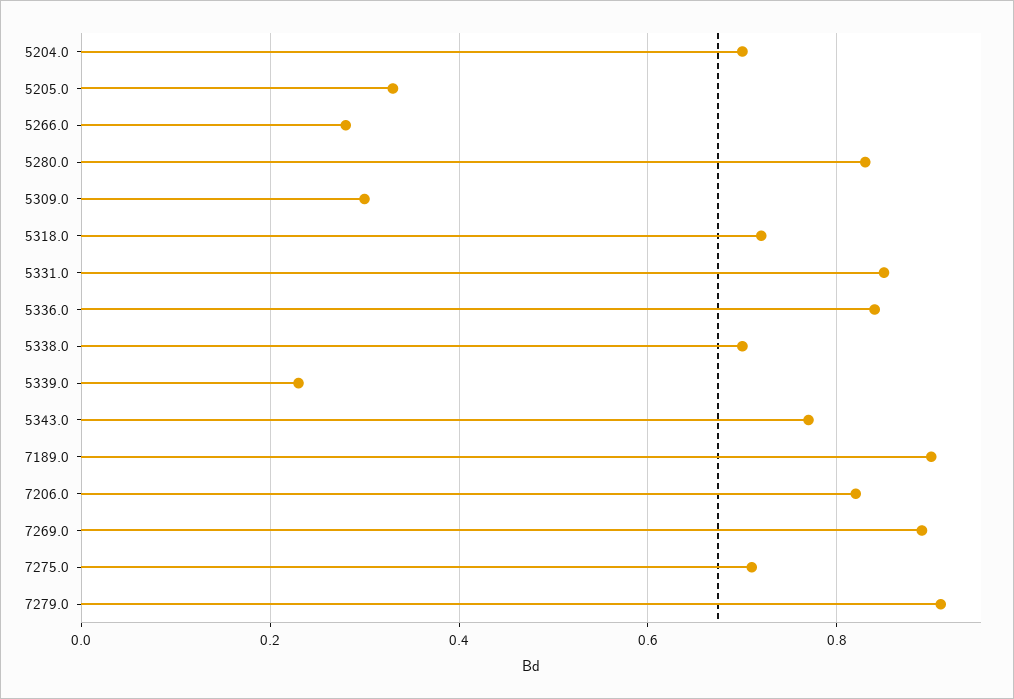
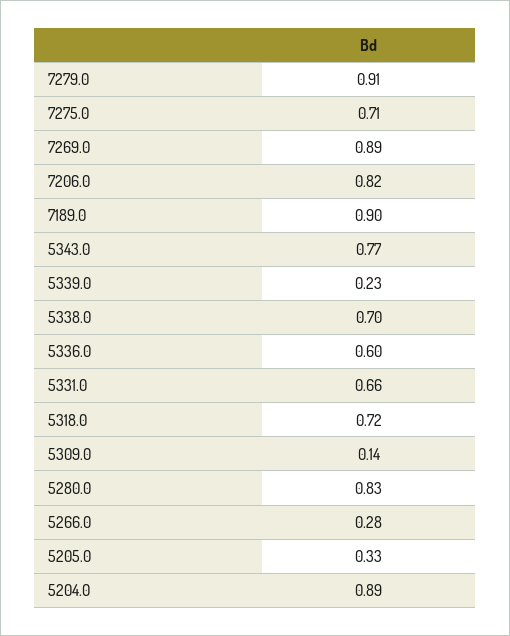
  {
-   "5204.0": 0.7,
+   "5204.0": 0.89,
    "5205.0": 0.33,
    "5266.0": 0.28,
    "5280.0": 0.83,
-   "5309.0": 0.3,
+   "5309.0": 0.14,
    "5318.0": 0.72,
-   "5331.0": 0.85,
+   "5331.0": 0.66,
-   "5336.0": 0.85,
+   "5336.0": 0.6,
    "5338.0": 0.7,
    "5339.0": 0.23,
    "5343.0": 0.77,
    "7189.0": 0.9,
    "7206.0": 0.82,
    "7269.0": 0.89,
    "7275.0": 0.71,
    "7279.0": 0.91
  }

